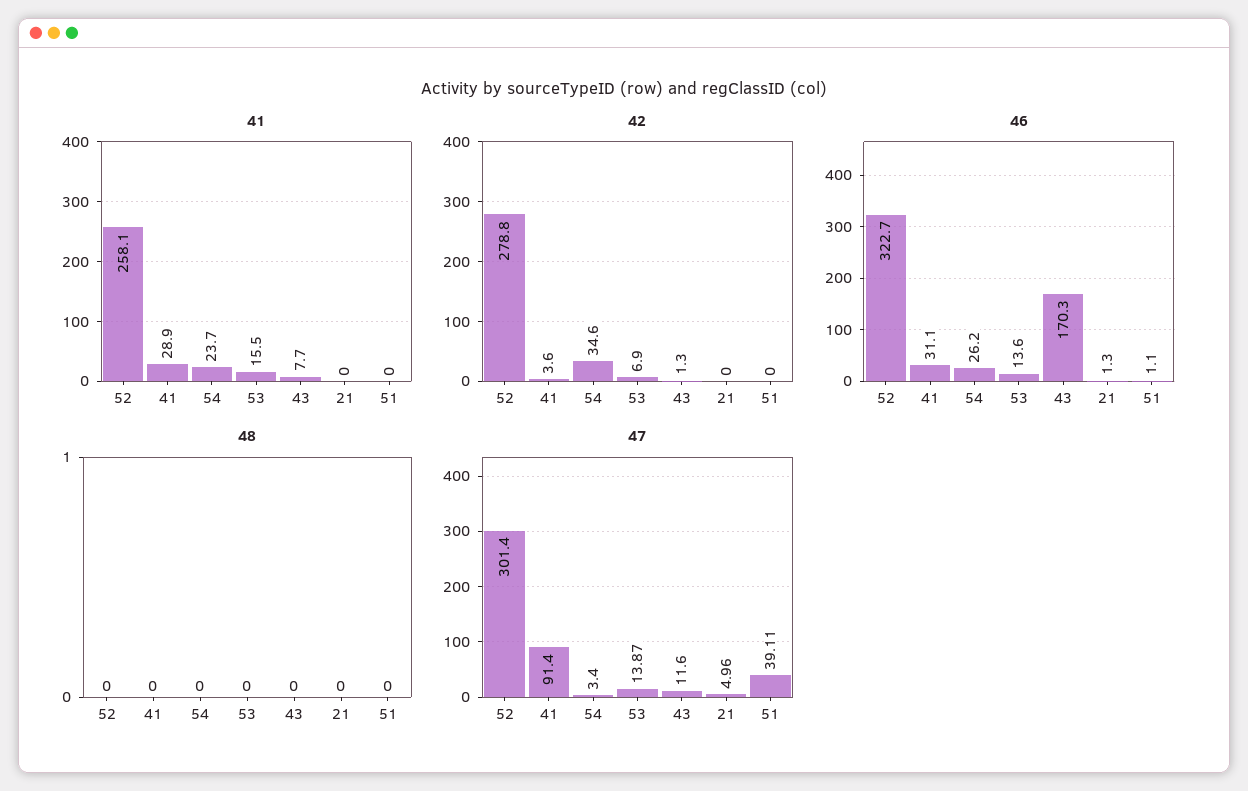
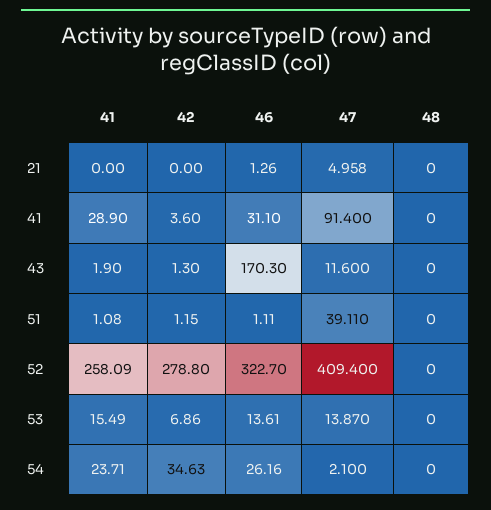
  {
    "41": {
      "52": 258.09,
      "41": 28.9,
      "54": 23.71,
      "53": 15.49,
-     "43": 7.7,
+     "43": 1.9,
      "21": 0,
-     "51": 0
+     "51": 1.08
    },
    "42": {
      "52": 278.8,
      "41": 3.6,
      "54": 34.63,
      "53": 6.86,
      "43": 1.3,
      "21": 0,
-     "51": 0
+     "51": 1.15
    },
    "46": {
      "52": 322.7,
      "41": 31.1,
      "54": 26.16,
      "53": 13.61,
      "43": 170.3,
      "21": 1.26,
      "51": 1.11
    },
    "48": {
      "52": 0,
      "41": 0,
      "54": 0,
      "53": 0,
      "43": 0,
      "21": 0,
      "51": 0
    },
    "47": {
-     "52": 301.4,
+     "52": 409.4,
      "41": 91.4,
-     "54": 3.4,
+     "54": 2.1,
      "53": 13.87,
      "43": 11.6,
      "21": 4.958,
      "51": 39.11
    }
  }

